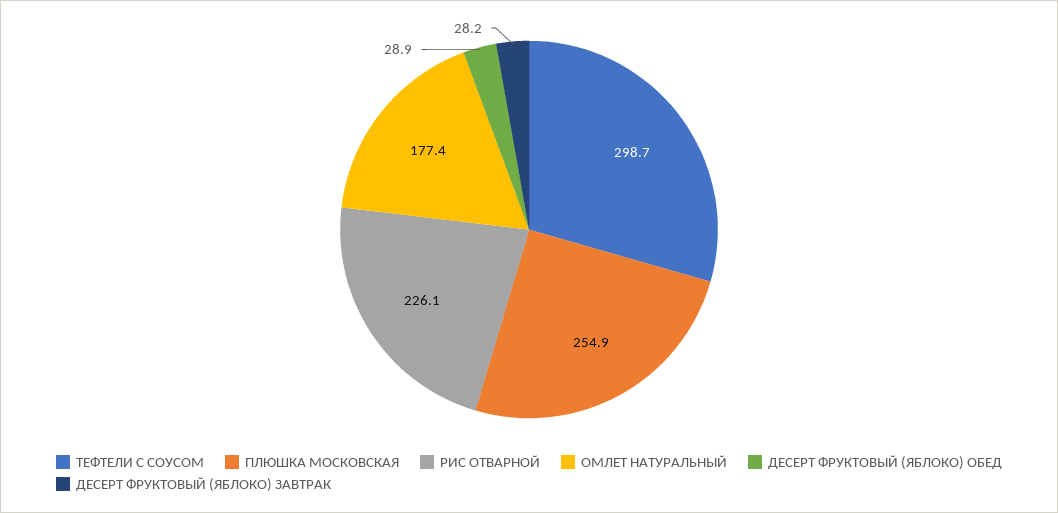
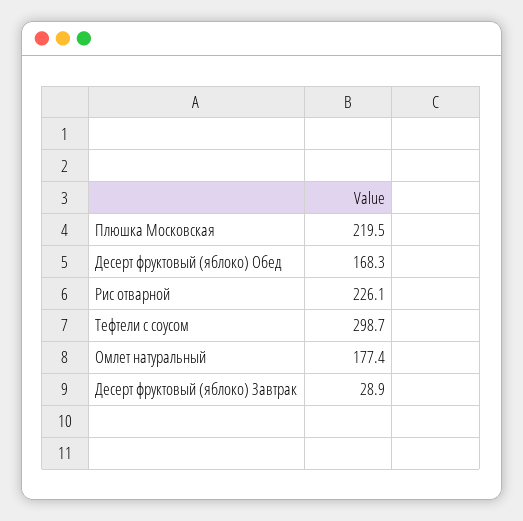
  {
    "ТЕФТЕЛИ С СОУСОМ": 298.7,
-   "ПЛЮШКА МОСКОВСКАЯ": 254.9,
+   "ПЛЮШКА МОСКОВСКАЯ": 219.5,
    "РИС ОТВАРНОЙ": 226.1,
    "ОМЛЕТ НАТУРАЛЬНЫЙ": 177.4,
-   "ДЕСЕРТ ФРУКТОВЫЙ (ЯБЛОКО) ОБЕД": 28.9,
+   "ДЕСЕРТ ФРУКТОВЫЙ (ЯБЛОКО) ОБЕД": 168.3,
-   "ДЕСЕРТ ФРУКТОВЫЙ (ЯБЛОКО) ЗАВТРАК": 28.2
+   "ДЕСЕРТ ФРУКТОВЫЙ (ЯБЛОКО) ЗАВТРАК": 28.9
  }

